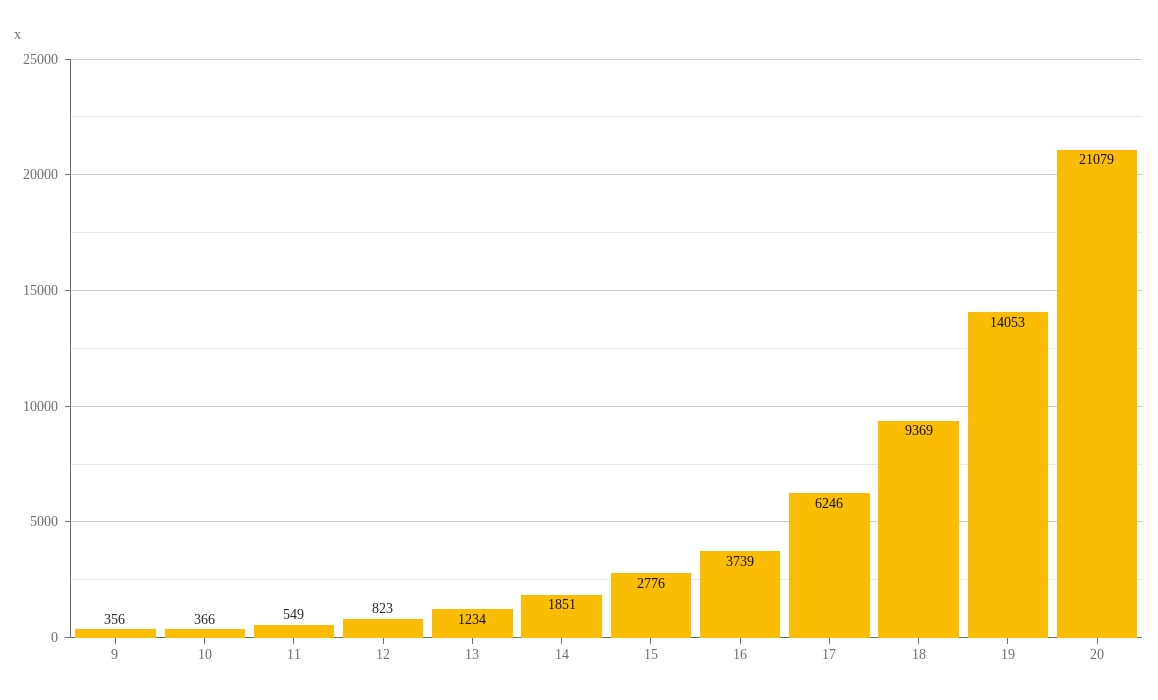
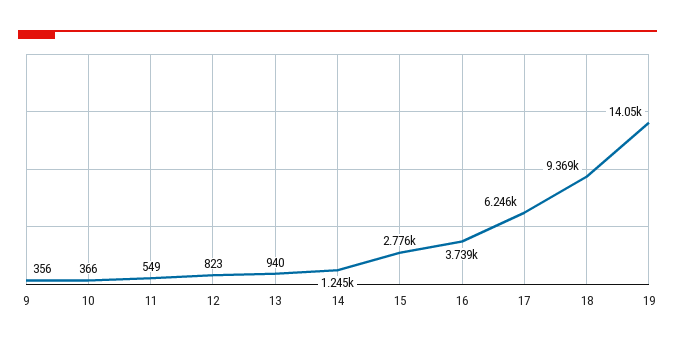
  {
    "9": 356,
    "10": 366,
    "11": 549,
    "12": 823,
-   "13": 1234,
+   "13": 940,
-   "14": 1851,
+   "14": 1245,
    "15": 2776,
    "16": 3739,
    "17": 6246,
    "18": 9369,
-   "19": 14053,
+   "19": 14053
-   "20": 21079
  }

